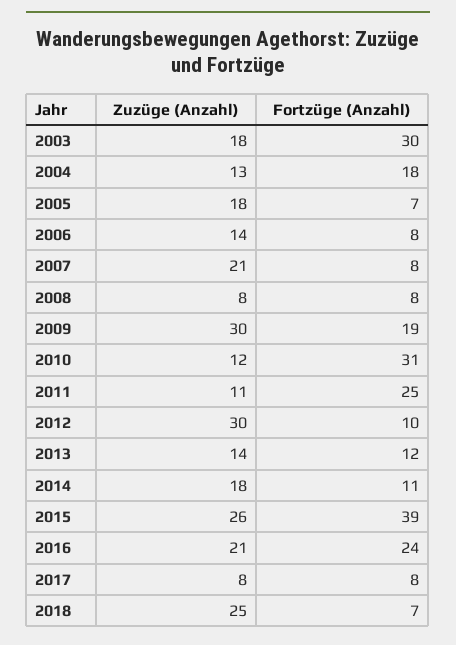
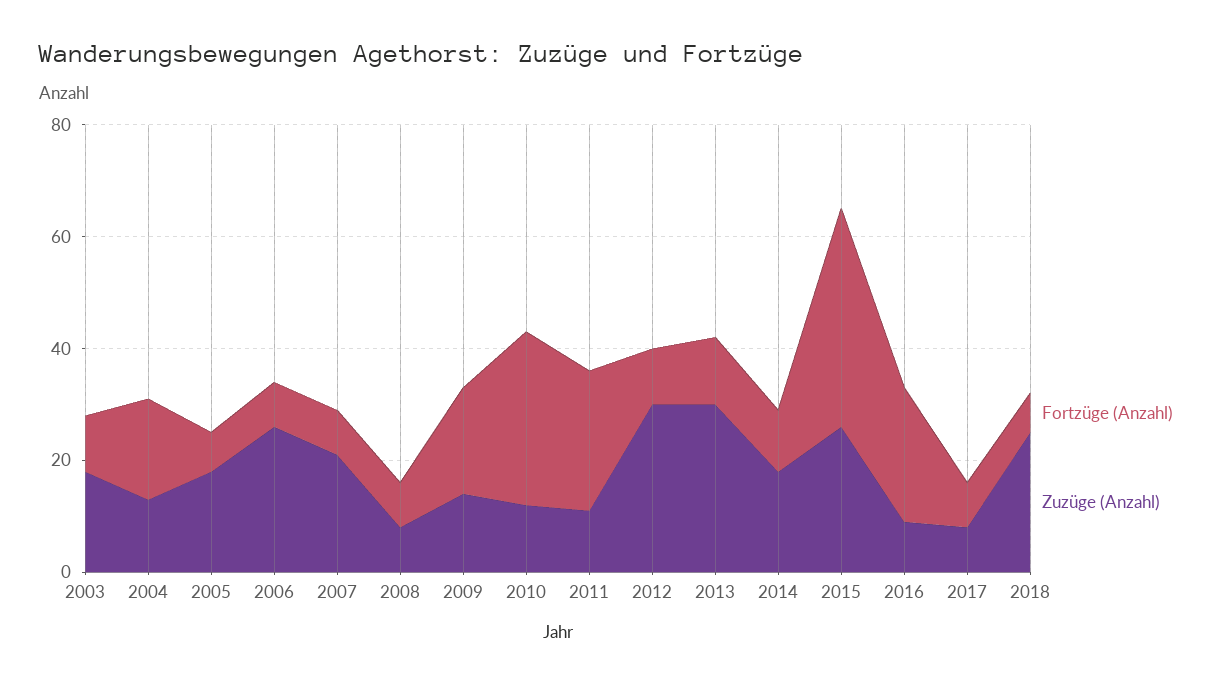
  {
    "Zuzüge (Anzahl)": {
      "2003": 18,
      "2004": 13,
      "2005": 18,
-     "2006": 14,
+     "2006": 25,
      "2007": 21,
      "2008": 8,
-     "2009": 30,
+     "2009": 15,
      "2010": 12,
      "2011": 11,
      "2012": 30,
-     "2013": 14,
+     "2013": 30,
      "2014": 18,
      "2015": 26,
-     "2016": 21,
+     "2016": 10,
      "2017": 8,
      "2018": 25
    },
    "Fortzüge (Anzahl)": {
-     "2003": 30,
+     "2003": 10,
      "2004": 18,
      "2005": 7,
      "2006": 8,
      "2007": 8,
      "2008": 8,
      "2009": 19,
      "2010": 31,
      "2011": 25,
      "2012": 10,
      "2013": 12,
      "2014": 11,
      "2015": 39,
      "2016": 24,
      "2017": 8,
      "2018": 7
    }
  }

